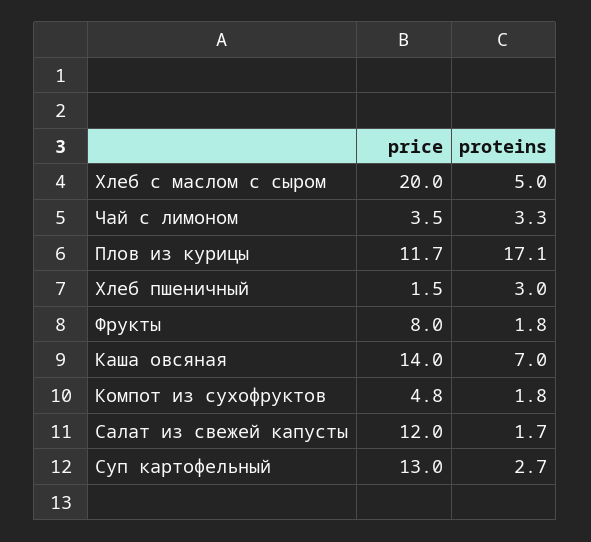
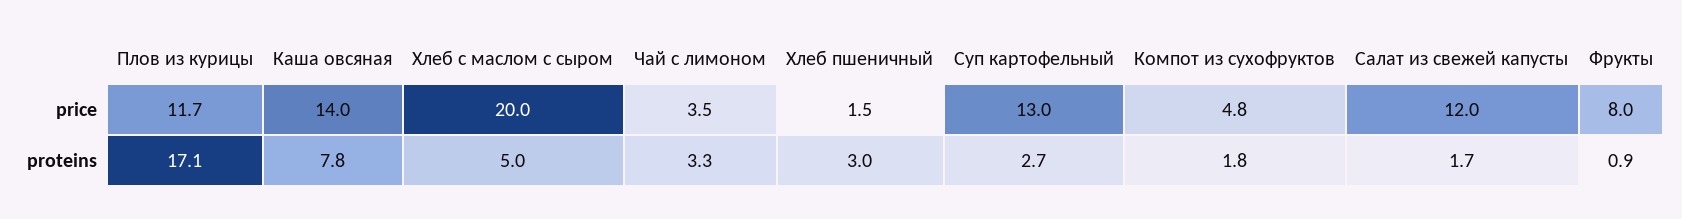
  {
    "price": {
      "Хлеб с маслом с сыром": 20,
      "Чай с лимоном": 3.5,
      "Плов из курицы": 11.7,
      "Хлеб пшеничный": 1.5,
      "Фрукты": 8,
      "Каша овсяная": 14,
      "Компот из сухофруктов": 4.8,
      "Салат из свежей капусты": 12,
      "Суп картофельный": 13
    },
    "proteins": {
      "Хлеб с маслом с сыром": 5,
      "Чай с лимоном": 3.3,
      "Плов из курицы": 17.1,
      "Хлеб пшеничный": 3,
-     "Фрукты": 1.8,
+     "Фрукты": 0.9,
-     "Каша овсяная": 7,
+     "Каша овсяная": 7.8,
      "Компот из сухофруктов": 1.8,
      "Салат из свежей капусты": 1.7,
      "Суп картофельный": 2.7
    }
  }

